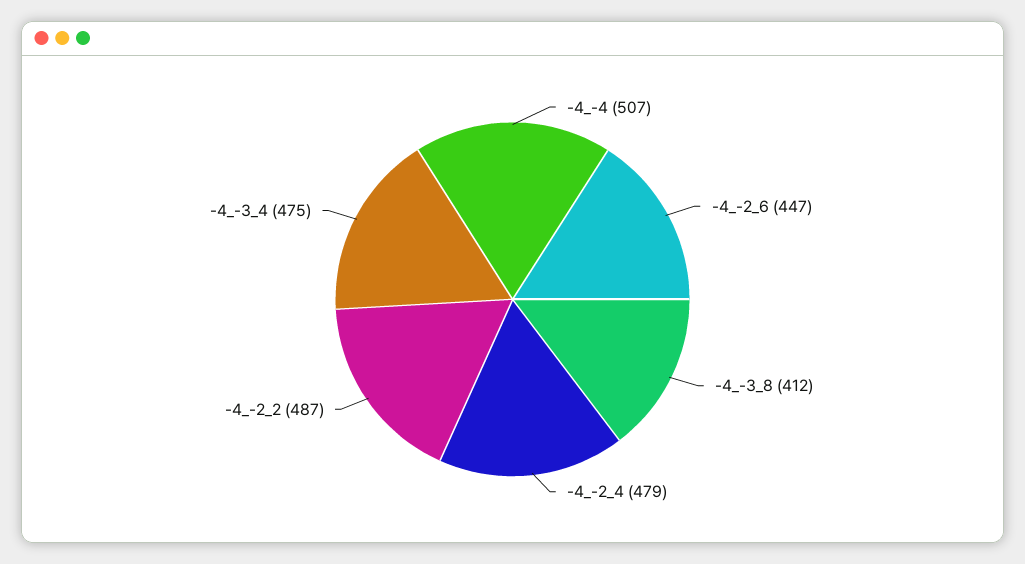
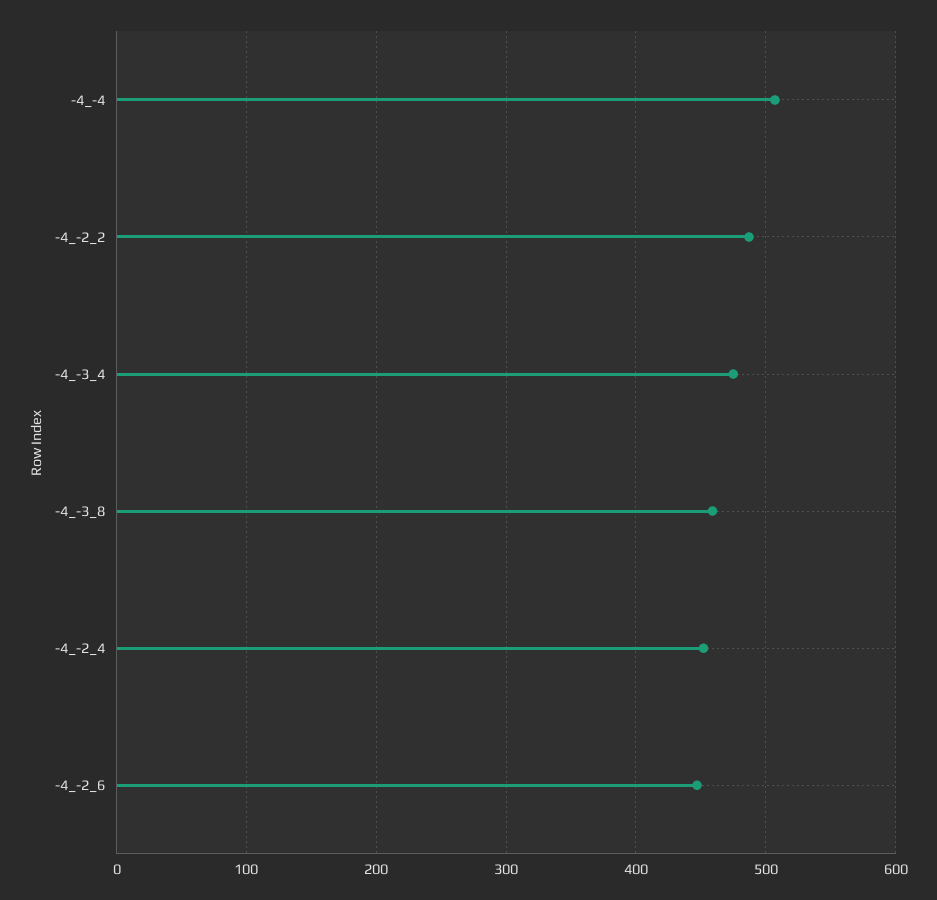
  {
    "-4_-4": 507,
    "-4_-2_6": 447,
-   "-4_-3_8": 412,
+   "-4_-3_8": 460,
-   "-4_-2_4": 479,
+   "-4_-2_4": 450,
    "-4_-2_2": 487,
    "-4_-3_4": 475
  }

